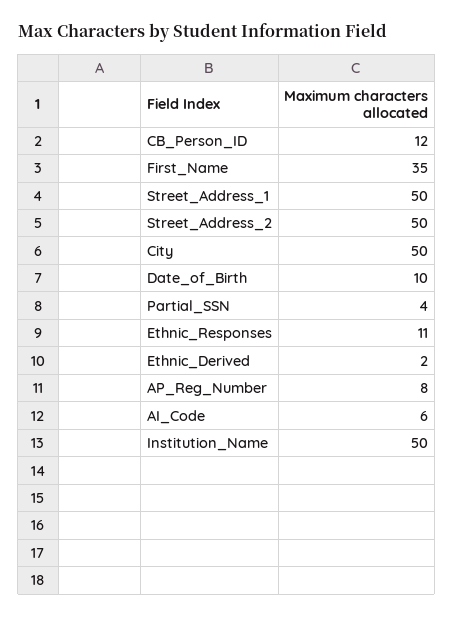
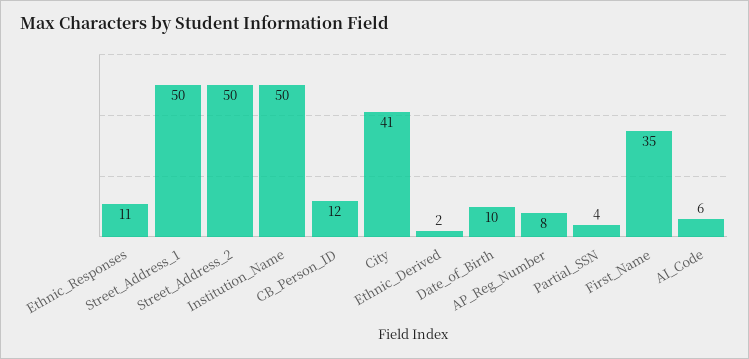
  {
    "CB_Person_ID": 12,
    "First_Name": 35,
    "Street_Address_1": 50,
    "Street_Address_2": 50,
-   "City": 50,
+   "City": 41,
    "Date_of_Birth": 10,
    "Partial_SSN": 4,
    "Ethnic_Responses": 11,
    "Ethnic_Derived": 2,
    "AP_Reg_Number": 8,
    "AI_Code": 6,
    "Institution_Name": 50
  }

